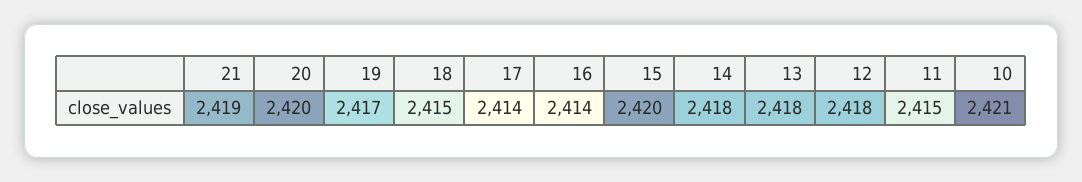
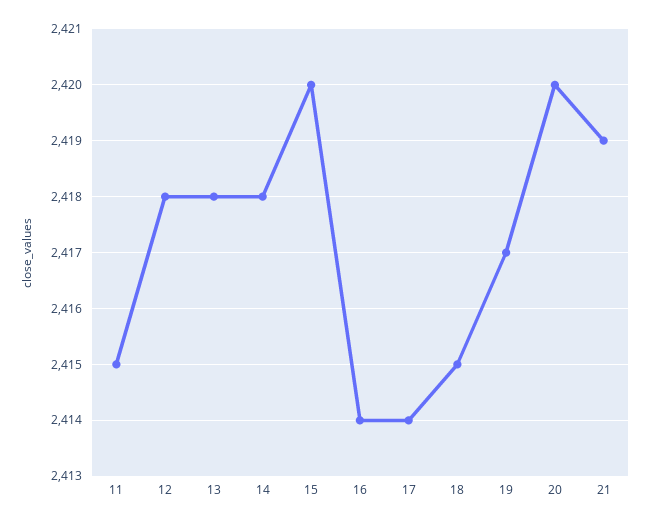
  {
    "21": 2419,
    "20": 2420,
    "19": 2417,
    "18": 2415,
    "17": 2414,
    "16": 2414,
    "15": 2420,
    "14": 2418,
    "13": 2418,
    "12": 2418,
-   "11": 2415,
+   "11": 2415
-   "10": 2421
  }

